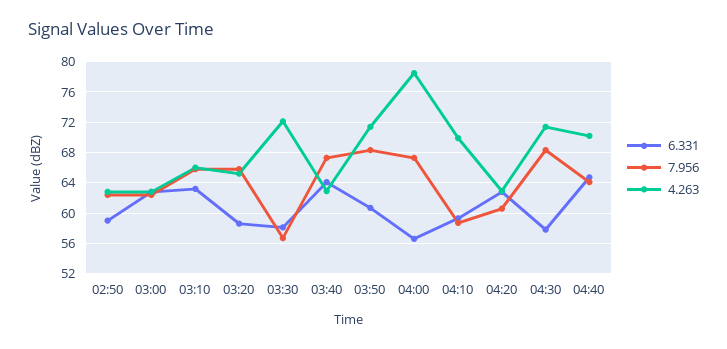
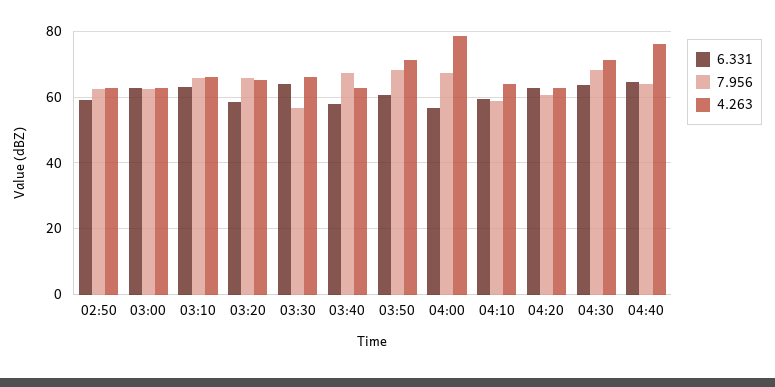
  {
    "6.331": {
      "02:50": 59,
      "03:00": 63,
      "03:10": 63,
      "03:20": 59,
-     "03:30": 58,
+     "03:30": 64,
-     "03:40": 64,
+     "03:40": 58,
      "03:50": 61,
      "04:00": 57,
      "04:10": 59,
      "04:20": 63,
-     "04:30": 58,
+     "04:30": 64,
      "04:40": 65
    },
    "7.956": {
      "02:50": 62,
      "03:00": 62,
      "03:10": 66,
      "03:20": 66,
      "03:30": 57,
      "03:40": 67,
      "03:50": 68,
      "04:00": 67,
      "04:10": 59,
      "04:20": 61,
      "04:30": 68,
      "04:40": 64
    },
    "4.263": {
      "02:50": 63,
      "03:00": 63,
      "03:10": 66,
      "03:20": 65,
-     "03:30": 72,
+     "03:30": 66,
      "03:40": 63,
      "03:50": 71,
      "04:00": 79,
-     "04:10": 70,
+     "04:10": 64,
      "04:20": 63,
      "04:30": 71,
-     "04:40": 70
+     "04:40": 76
    }
  }

